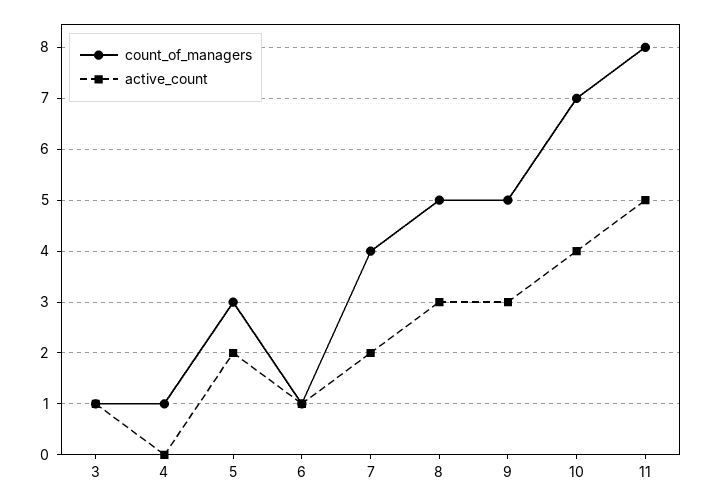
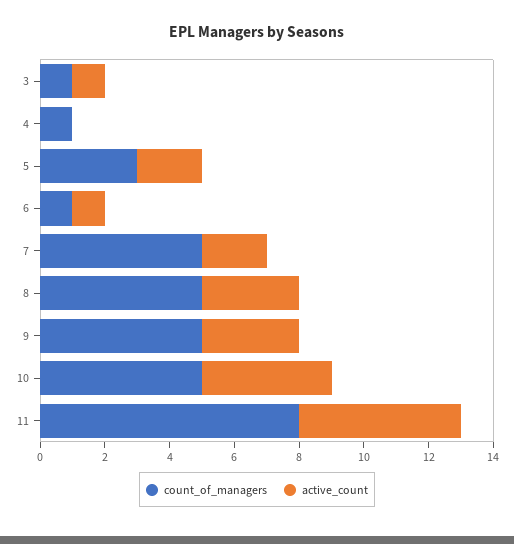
  {
    "count_of_managers": {
      "3": 1,
      "4": 1,
      "5": 3,
      "6": 1,
-     "7": 4,
+     "7": 5,
      "8": 5,
      "9": 5,
-     "10": 7,
+     "10": 5,
      "11": 8
    },
    "active_count": {
      "3": 1,
      "4": 0,
      "5": 2,
      "6": 1,
      "7": 2,
      "8": 3,
      "9": 3,
      "10": 4,
      "11": 5
    }
  }

